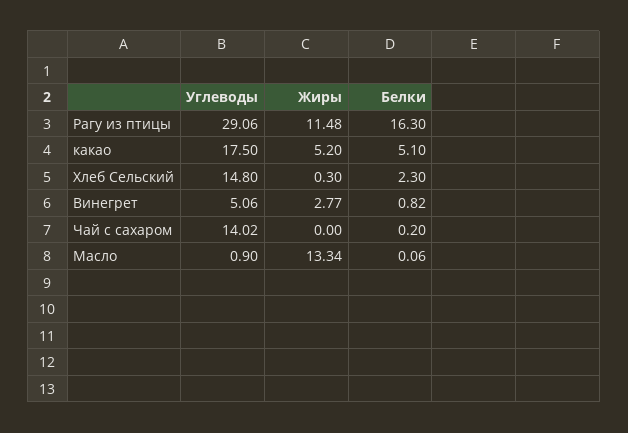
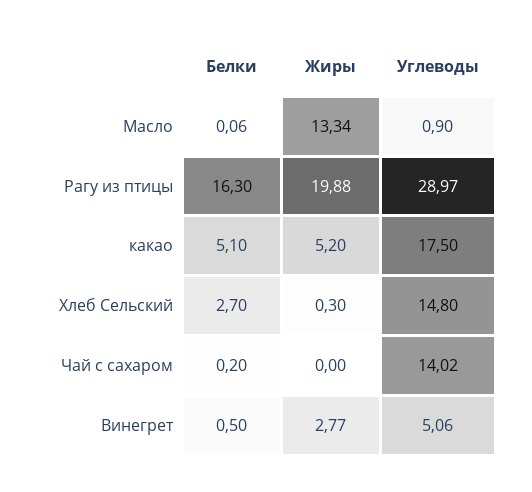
  {
    "Углеводы": {
-     "Рагу из птицы": 29.06,
+     "Рагу из птицы": 28.97,
      "какао": 17.5,
      "Хлеб Сельский": 14.8,
      "Винегрет": 5.06,
      "Чай с сахаром": 14.02,
      "Масло": 0.9
    },
    "Жиры": {
-     "Рагу из птицы": 11.48,
+     "Рагу из птицы": 19.88,
      "какао": 5.2,
      "Хлеб Сельский": 0.3,
      "Винегрет": 2.77,
      "Чай с сахаром": 0,
      "Масло": 13.34
    },
    "Белки": {
      "Рагу из птицы": 16.3,
      "какао": 5.1,
-     "Хлеб Сельский": 2.3,
+     "Хлеб Сельский": 2.7,
-     "Винегрет": 0.82,
+     "Винегрет": 0.5,
      "Чай с сахаром": 0.2,
      "Масло": 0.06
    }
  }

